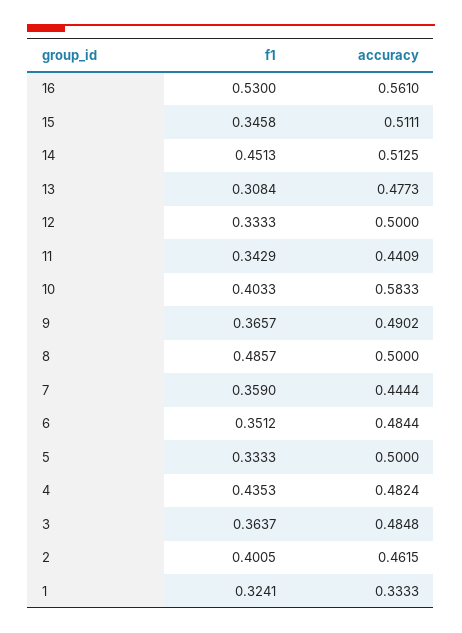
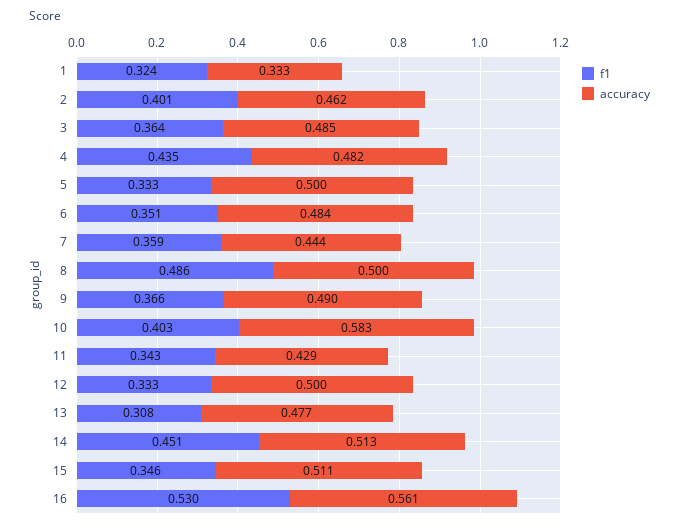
  {
    "f1": {
      "16": 0.53,
      "15": 0.3458,
      "14": 0.4513,
      "13": 0.3084,
      "12": 0.3333,
      "11": 0.3429,
      "10": 0.4033,
      "9": 0.3657,
      "8": 0.4857,
      "7": 0.359,
      "6": 0.3512,
      "5": 0.3333,
      "4": 0.4353,
      "3": 0.3637,
      "2": 0.4005,
      "1": 0.3241
    },
    "accuracy": {
      "16": 0.561,
      "15": 0.5111,
      "14": 0.5125,
      "13": 0.4773,
      "12": 0.5,
-     "11": 0.4409,
+     "11": 0.429,
      "10": 0.5833,
      "9": 0.4902,
      "8": 0.5,
      "7": 0.4444,
      "6": 0.4844,
      "5": 0.5,
      "4": 0.4824,
      "3": 0.4848,
      "2": 0.4615,
      "1": 0.3333
    }
  }

